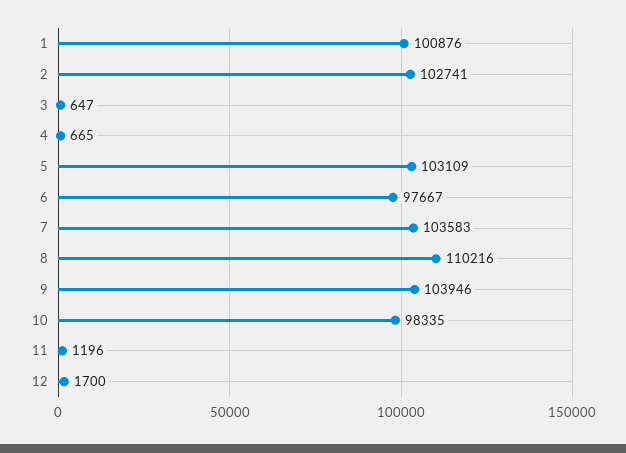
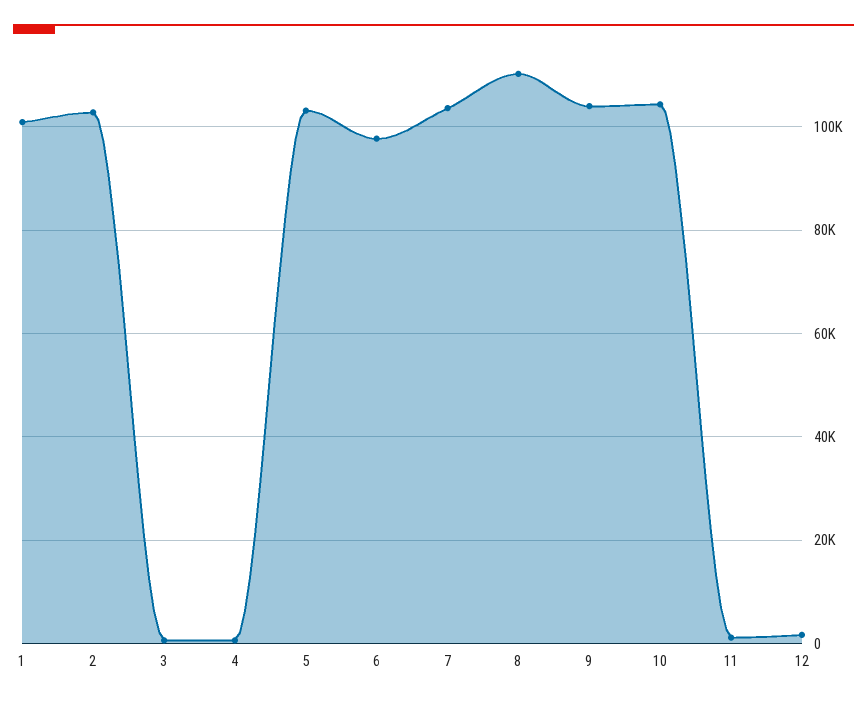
  {
    "1": 100876,
    "2": 102741,
    "3": 647,
    "4": 665,
    "5": 103109,
    "6": 97667,
    "7": 103583,
    "8": 110216,
    "9": 103946,
-   "10": 98335,
+   "10": 104000,
    "11": 1196,
    "12": 1700
  }

